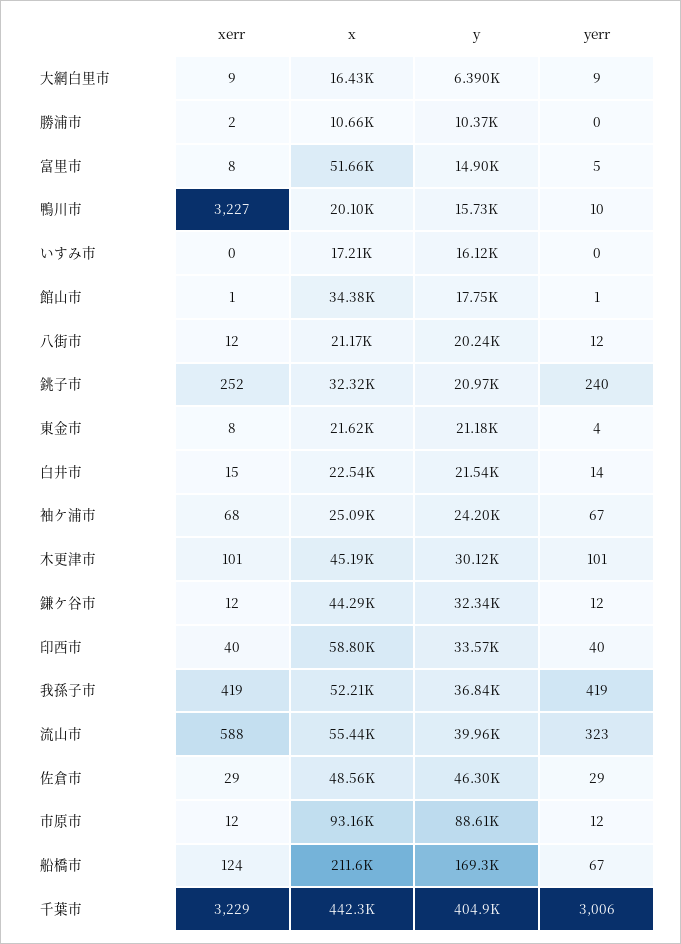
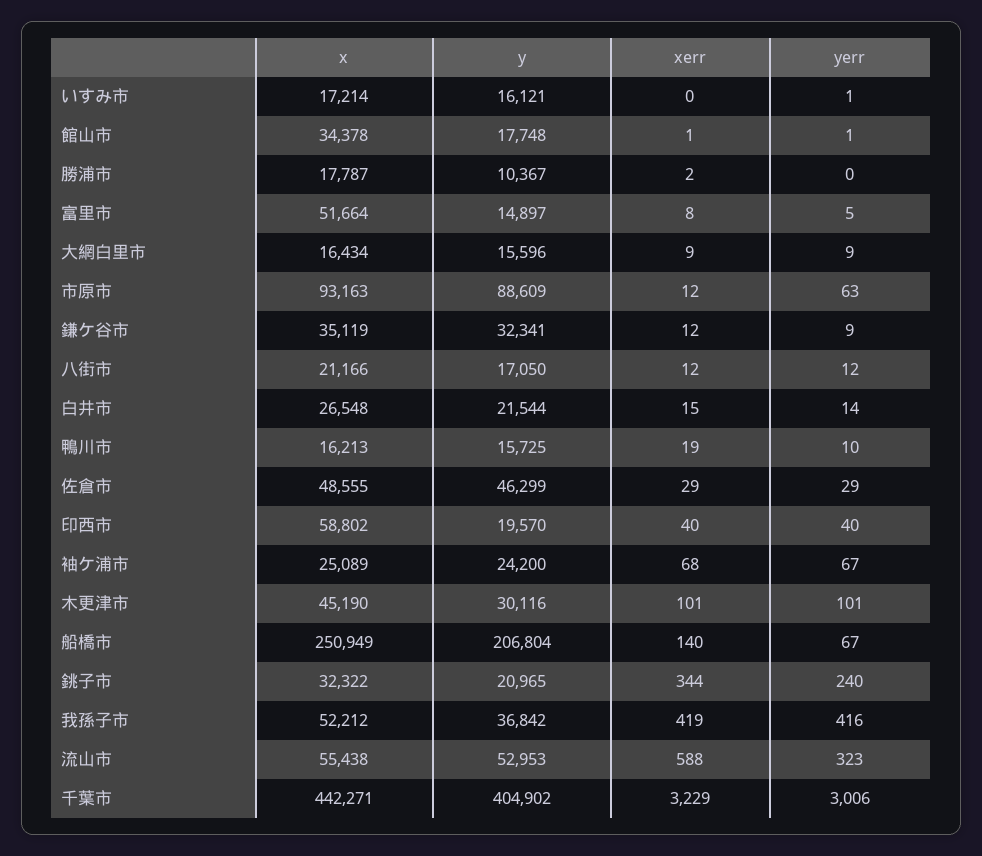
  {
    "xerr": {
      "大網白里市": 9,
      "勝浦市": 2,
      "富里市": 8,
-     "鴨川市": 3227,
+     "鴨川市": 19,
      "いすみ市": 0,
      "館山市": 1,
      "八街市": 12,
-     "銚子市": 252,
+     "銚子市": 344,
-     "東金市": 8,
      "白井市": 15,
      "袖ケ浦市": 68,
      "木更津市": 101,
      "鎌ケ谷市": 12,
      "印西市": 40,
      "我孫子市": 419,
      "流山市": 588,
      "佐倉市": 29,
      "市原市": 12,
-     "船橋市": 124,
+     "船橋市": 140,
      "千葉市": 3229
    },
    "x": {
      "大網白里市": 16434,
-     "勝浦市": 10660,
+     "勝浦市": 17787,
      "富里市": 51664,
-     "鴨川市": 20100,
+     "鴨川市": 16213,
      "いすみ市": 17214,
      "館山市": 34378,
      "八街市": 21166,
      "銚子市": 32322,
-     "東金市": 21620,
-     "白井市": 22540,
+     "白井市": 26548,
      "袖ケ浦市": 25089,
      "木更津市": 45190,
-     "鎌ケ谷市": 44290,
+     "鎌ケ谷市": 35119,
      "印西市": 58802,
      "我孫子市": 52212,
      "流山市": 55438,
      "佐倉市": 48555,
      "市原市": 93163,
-     "船橋市": 211600,
+     "船橋市": 250949,
      "千葉市": 442271
    },
    "y": {
-     "大網白里市": 6390,
+     "大網白里市": 15596,
      "勝浦市": 10367,
      "富里市": 14897,
      "鴨川市": 15725,
      "いすみ市": 16121,
      "館山市": 17748,
-     "八街市": 20240,
+     "八街市": 17050,
      "銚子市": 20965,
-     "東金市": 21180,
      "白井市": 21544,
      "袖ケ浦市": 24200,
      "木更津市": 30116,
      "鎌ケ谷市": 32341,
-     "印西市": 33570,
+     "印西市": 19570,
      "我孫子市": 36842,
-     "流山市": 39960,
+     "流山市": 52953,
      "佐倉市": 46299,
      "市原市": 88609,
-     "船橋市": 169300,
+     "船橋市": 206804,
      "千葉市": 404902
    },
    "yerr": {
      "大網白里市": 9,
      "勝浦市": 0,
      "富里市": 5,
      "鴨川市": 10,
-     "いすみ市": 0,
+     "いすみ市": 1,
      "館山市": 1,
      "八街市": 12,
      "銚子市": 240,
-     "東金市": 4,
      "白井市": 14,
      "袖ケ浦市": 67,
      "木更津市": 101,
-     "鎌ケ谷市": 12,
+     "鎌ケ谷市": 9,
      "印西市": 40,
-     "我孫子市": 419,
+     "我孫子市": 416,
      "流山市": 323,
      "佐倉市": 29,
-     "市原市": 12,
+     "市原市": 63,
      "船橋市": 67,
      "千葉市": 3006
    }
  }

